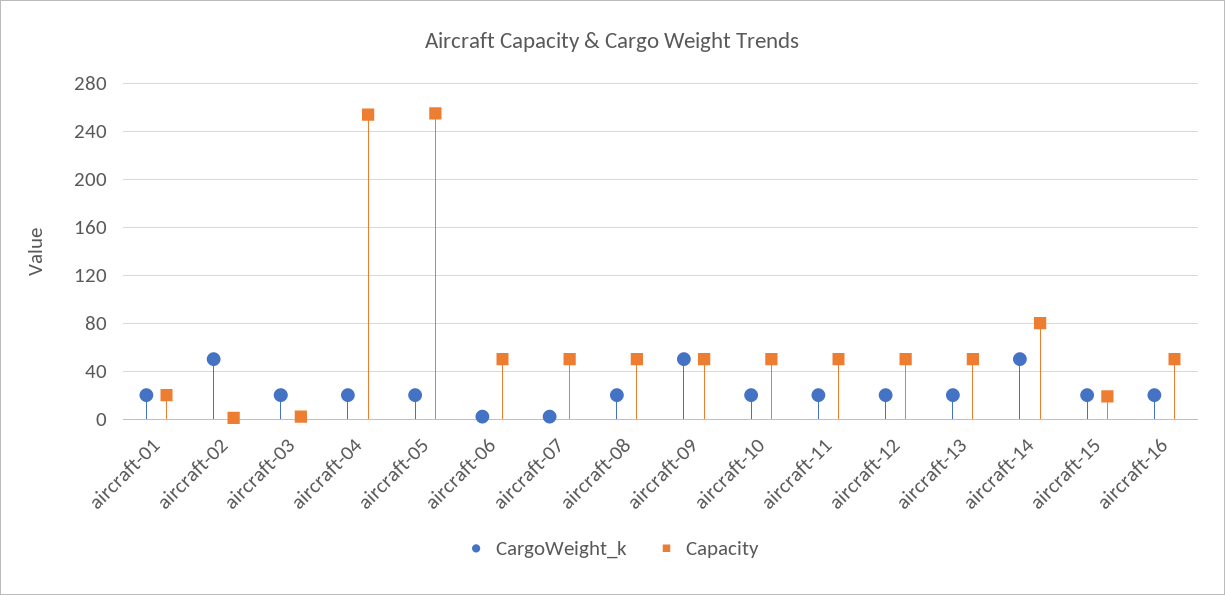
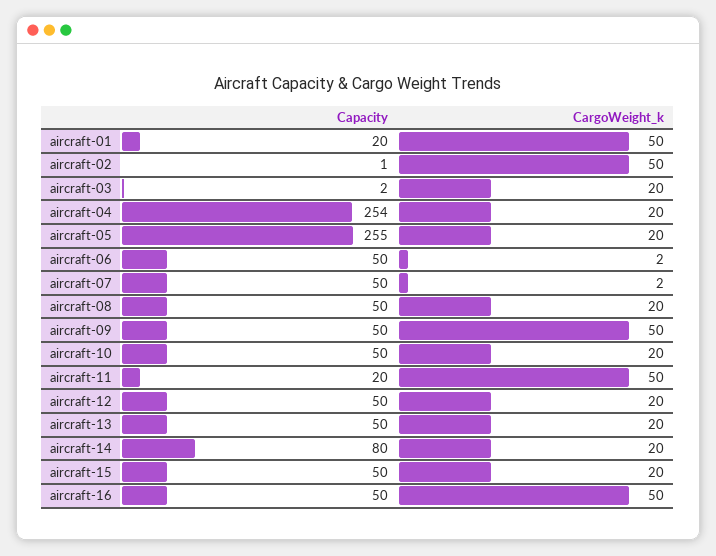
  {
    "CargoWeight_k": {
-     "aircraft-01": 20,
+     "aircraft-01": 50,
      "aircraft-02": 50,
      "aircraft-03": 20,
      "aircraft-04": 20,
      "aircraft-05": 20,
      "aircraft-06": 2,
      "aircraft-07": 2,
      "aircraft-08": 20,
      "aircraft-09": 50,
      "aircraft-10": 20,
-     "aircraft-11": 20,
+     "aircraft-11": 50,
      "aircraft-12": 20,
      "aircraft-13": 20,
-     "aircraft-14": 50,
+     "aircraft-14": 20,
      "aircraft-15": 20,
-     "aircraft-16": 20
+     "aircraft-16": 50
    },
    "Capacity": {
      "aircraft-01": 20,
      "aircraft-02": 1,
      "aircraft-03": 2,
      "aircraft-04": 254,
      "aircraft-05": 255,
      "aircraft-06": 50,
      "aircraft-07": 50,
      "aircraft-08": 50,
      "aircraft-09": 50,
      "aircraft-10": 50,
-     "aircraft-11": 50,
+     "aircraft-11": 20,
      "aircraft-12": 50,
      "aircraft-13": 50,
      "aircraft-14": 80,
-     "aircraft-15": 20,
+     "aircraft-15": 50,
      "aircraft-16": 50
    }
  }

